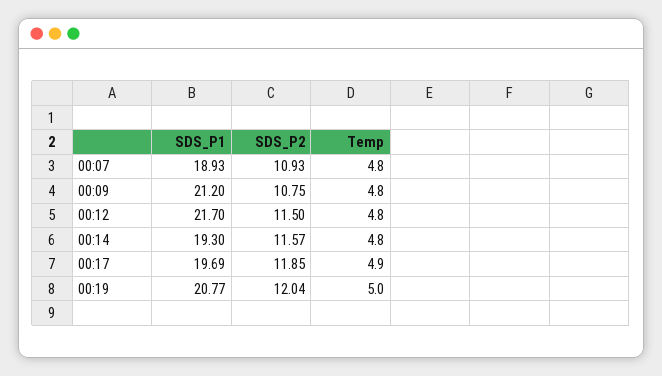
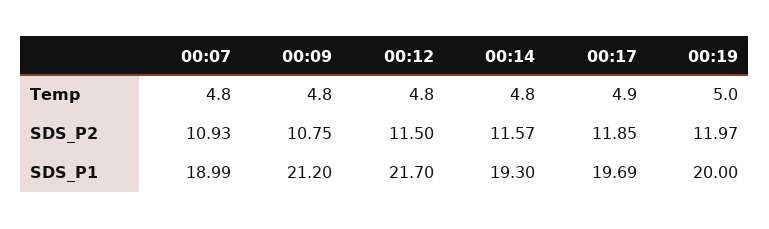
  {
    "SDS_P1": {
-     "00:07": 18.93,
+     "00:07": 18.99,
      "00:09": 21.2,
      "00:12": 21.7,
      "00:14": 19.3,
      "00:17": 19.69,
-     "00:19": 20.77
+     "00:19": 20
    },
    "SDS_P2": {
      "00:07": 10.93,
      "00:09": 10.75,
      "00:12": 11.5,
      "00:14": 11.57,
      "00:17": 11.85,
-     "00:19": 12.04
+     "00:19": 11.97
    },
    "Temp": {
      "00:07": 4.8,
      "00:09": 4.8,
      "00:12": 4.8,
      "00:14": 4.8,
      "00:17": 4.9,
      "00:19": 5
    }
  }

